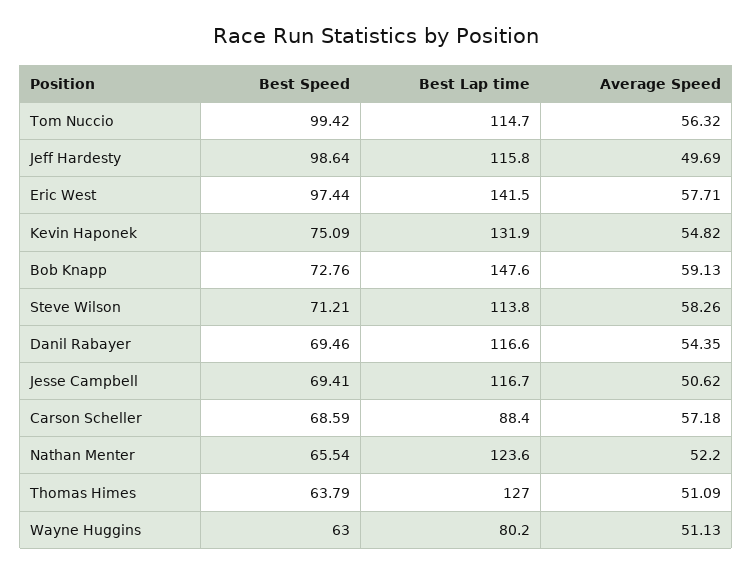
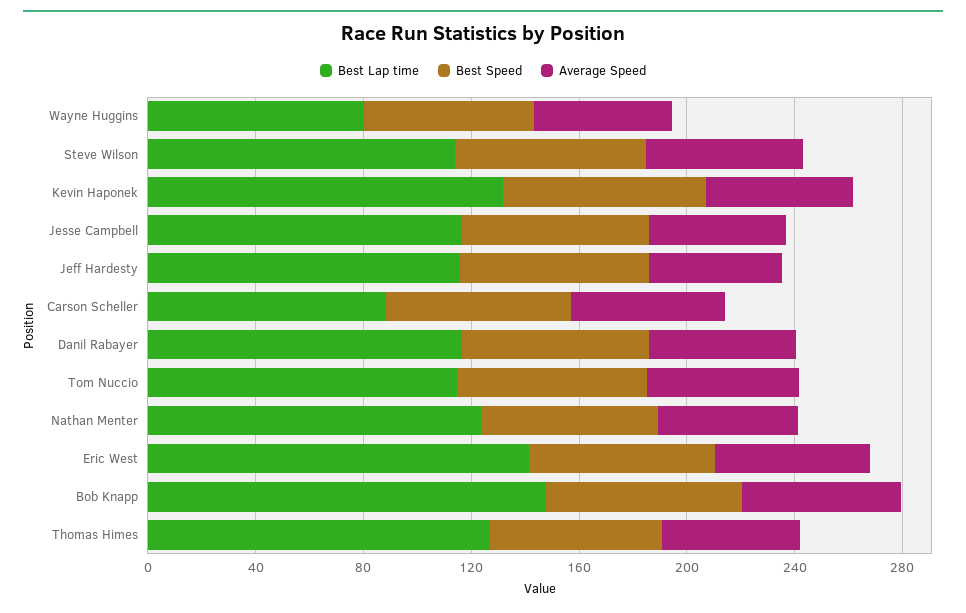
  {
    "Best Speed": {
-     "Tom Nuccio": 99.42,
+     "Tom Nuccio": 70,
-     "Jeff Hardesty": 98.64,
+     "Jeff Hardesty": 70,
-     "Eric West": 97.44,
+     "Eric West": 70,
      "Kevin Haponek": 75.09,
      "Bob Knapp": 72.76,
      "Steve Wilson": 71.21,
      "Danil Rabayer": 69.46,
      "Jesse Campbell": 69.41,
      "Carson Scheller": 68.59,
      "Nathan Menter": 65.54,
      "Thomas Himes": 63.79,
      "Wayne Huggins": 63
    },
    "Best Lap time": {
      "Tom Nuccio": 114.7,
      "Jeff Hardesty": 115.8,
      "Eric West": 141.5,
      "Kevin Haponek": 131.9,
      "Bob Knapp": 147.6,
      "Steve Wilson": 113.8,
      "Danil Rabayer": 116.6,
      "Jesse Campbell": 116.7,
      "Carson Scheller": 88.4,
      "Nathan Menter": 123.6,
      "Thomas Himes": 127,
      "Wayne Huggins": 80.2
    },
    "Average Speed": {
      "Tom Nuccio": 56.32,
      "Jeff Hardesty": 49.69,
      "Eric West": 57.71,
      "Kevin Haponek": 54.82,
      "Bob Knapp": 59.13,
      "Steve Wilson": 58.26,
      "Danil Rabayer": 54.35,
      "Jesse Campbell": 50.62,
      "Carson Scheller": 57.18,
      "Nathan Menter": 52.2,
      "Thomas Himes": 51.09,
      "Wayne Huggins": 51.13
    }
  }

